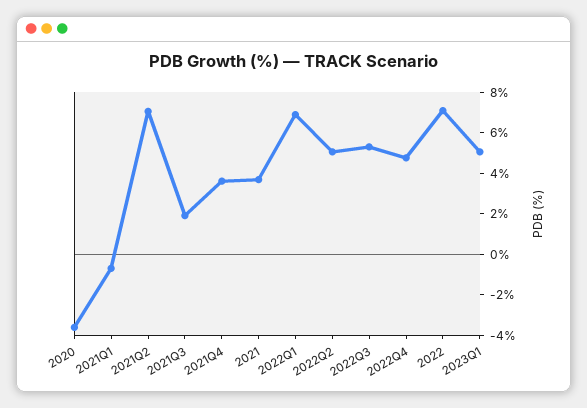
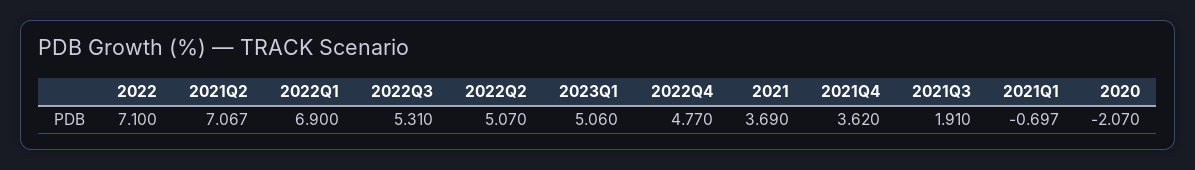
  {
-   "2020": -3.5,
+   "2020": -2.07,
    "2021Q1": -0.697,
    "2021Q2": 7.067,
    "2021Q3": 1.91,
    "2021Q4": 3.62,
    "2021": 3.69,
    "2022Q1": 6.9,
    "2022Q2": 5.07,
    "2022Q3": 5.31,
    "2022Q4": 4.77,
    "2022": 7.1,
    "2023Q1": 5.06
  }

